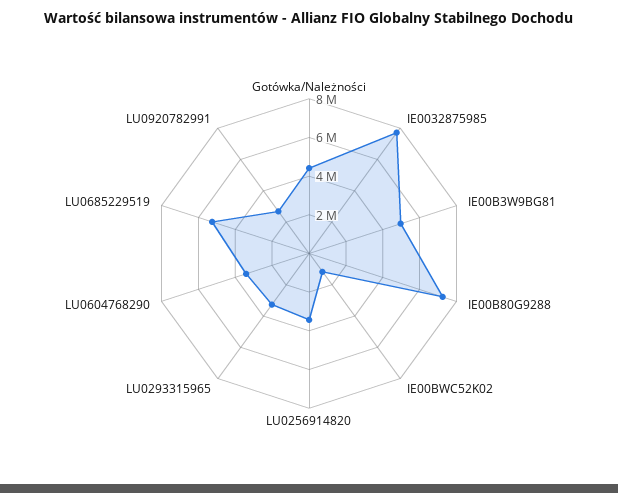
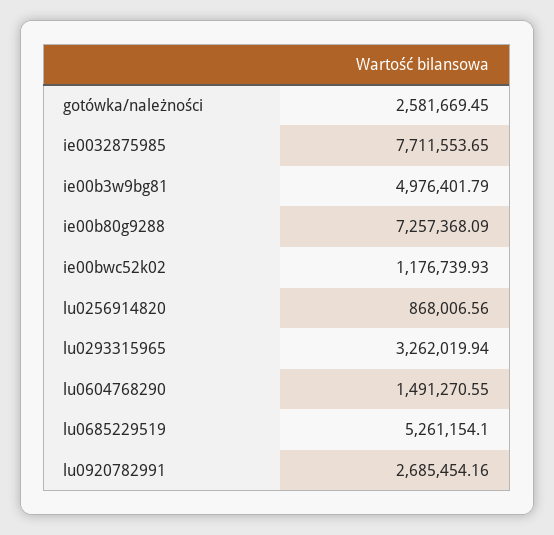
  {
-   "Gotówka/Należności": 4500000,
+   "Gotówka/Należności": 2581669.45,
    "IE0032875985": 7711553.65,
    "IE00B3W9BG81": 4976401.79,
    "IE00B80G9288": 7257368.09,
    "IE00BWC52K02": 1176739.93,
-   "LU0256914820": 3500000,
+   "LU0256914820": 868006.56,
    "LU0293315965": 3262019.94,
-   "LU0604768290": 3500000,
+   "LU0604768290": 1491270.55,
    "LU0685229519": 5261154.1,
    "LU0920782991": 2685454.16
  }

